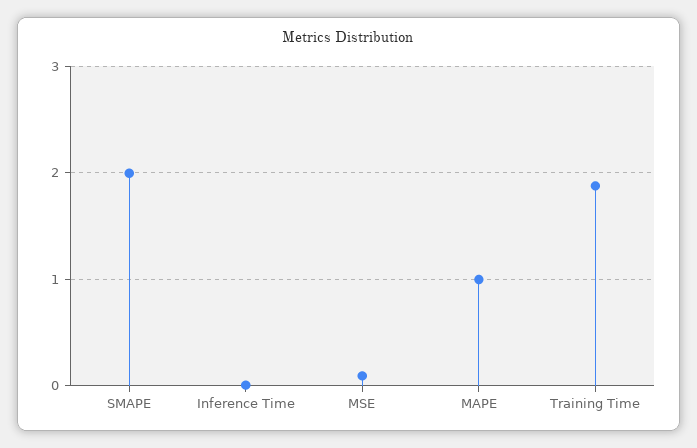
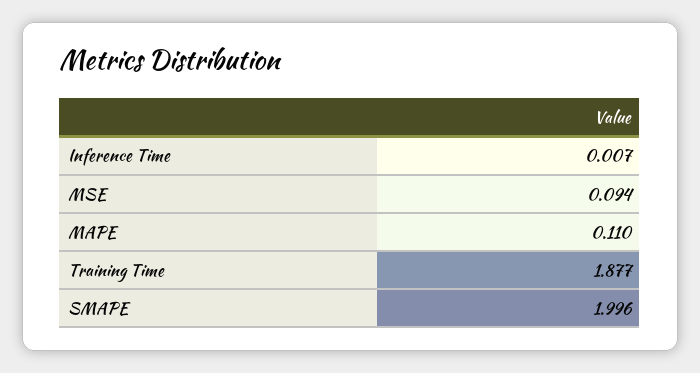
  {
    "SMAPE": 1.996,
    "Inference Time": 0.007,
    "MSE": 0.094,
-   "MAPE": 1,
+   "MAPE": 0.11,
    "Training Time": 1.877
  }

